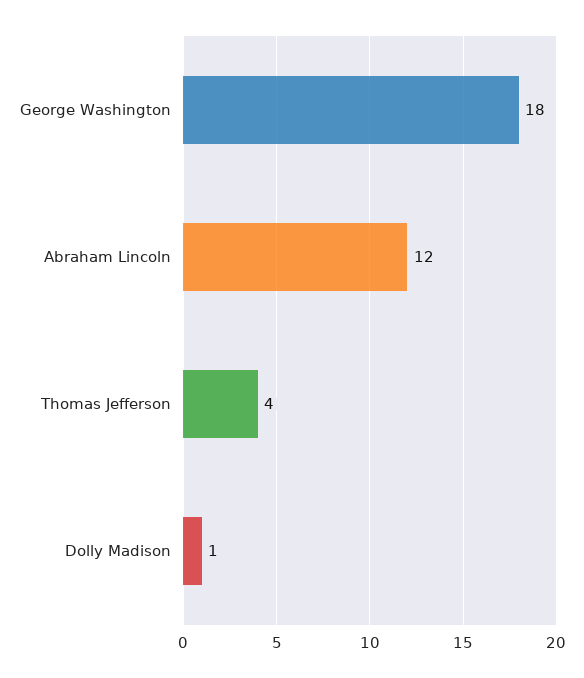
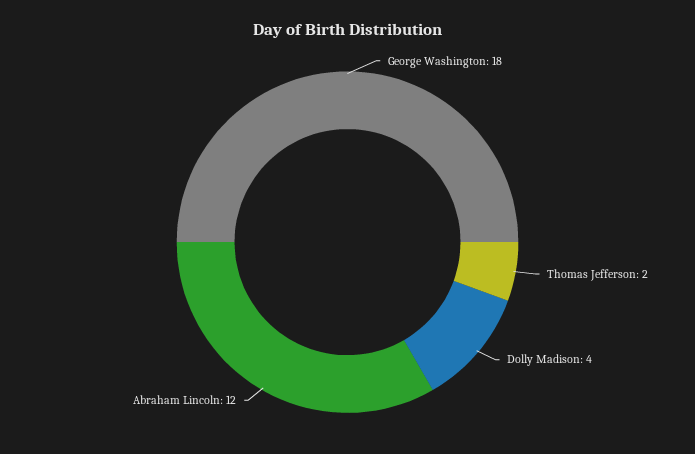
  {
    "George Washington": 18,
    "Abraham Lincoln": 12,
-   "Thomas Jefferson": 4,
+   "Thomas Jefferson": 2,
-   "Dolly Madison": 1
+   "Dolly Madison": 4
  }

